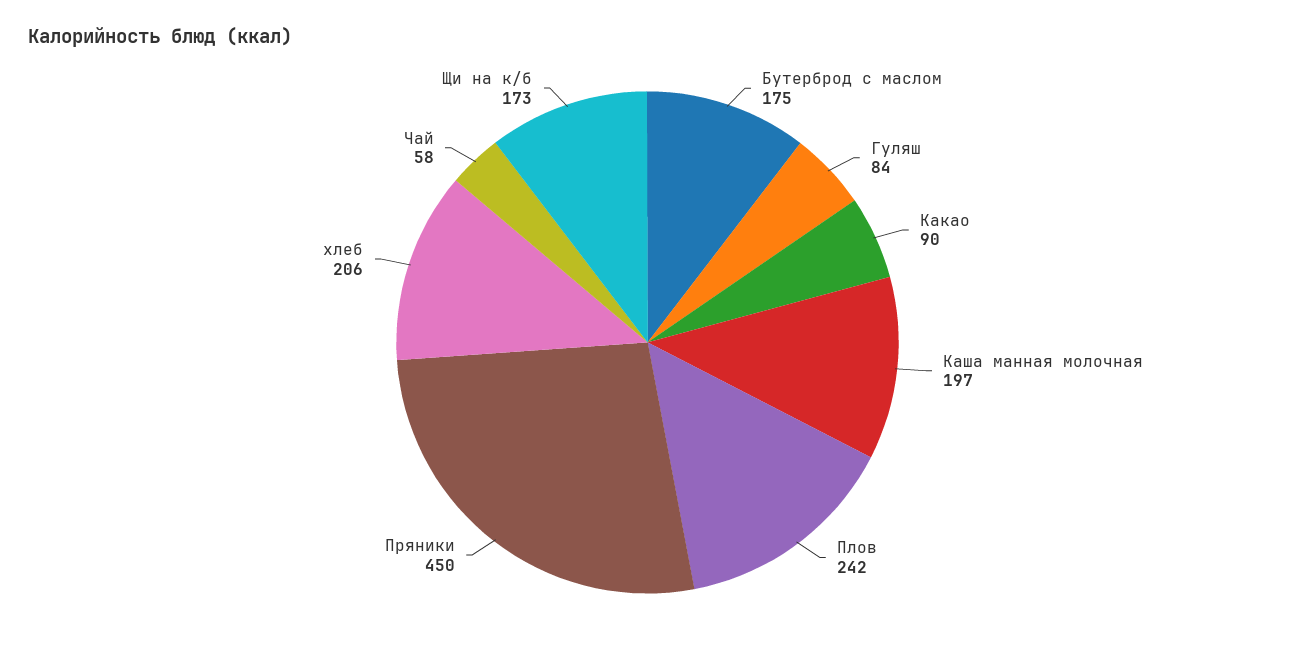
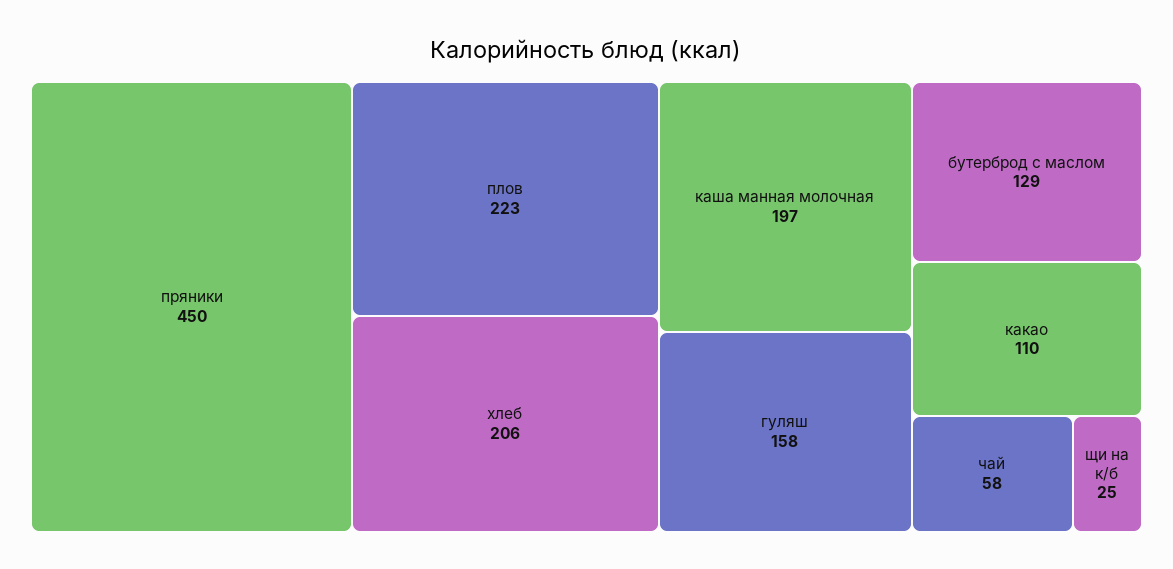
  {
-   "Бутерброд с маслом": 175,
+   "Бутерброд с маслом": 129,
-   "Гуляш": 84,
+   "Гуляш": 158,
-   "Какао": 90,
+   "Какао": 110,
    "Каша манная молочная": 197,
-   "Плов": 242,
+   "Плов": 223,
    "Пряники": 450,
    "хлеб": 206,
    "Чай": 58,
-   "Щи на к/б": 173
+   "Щи на к/б": 25
  }

